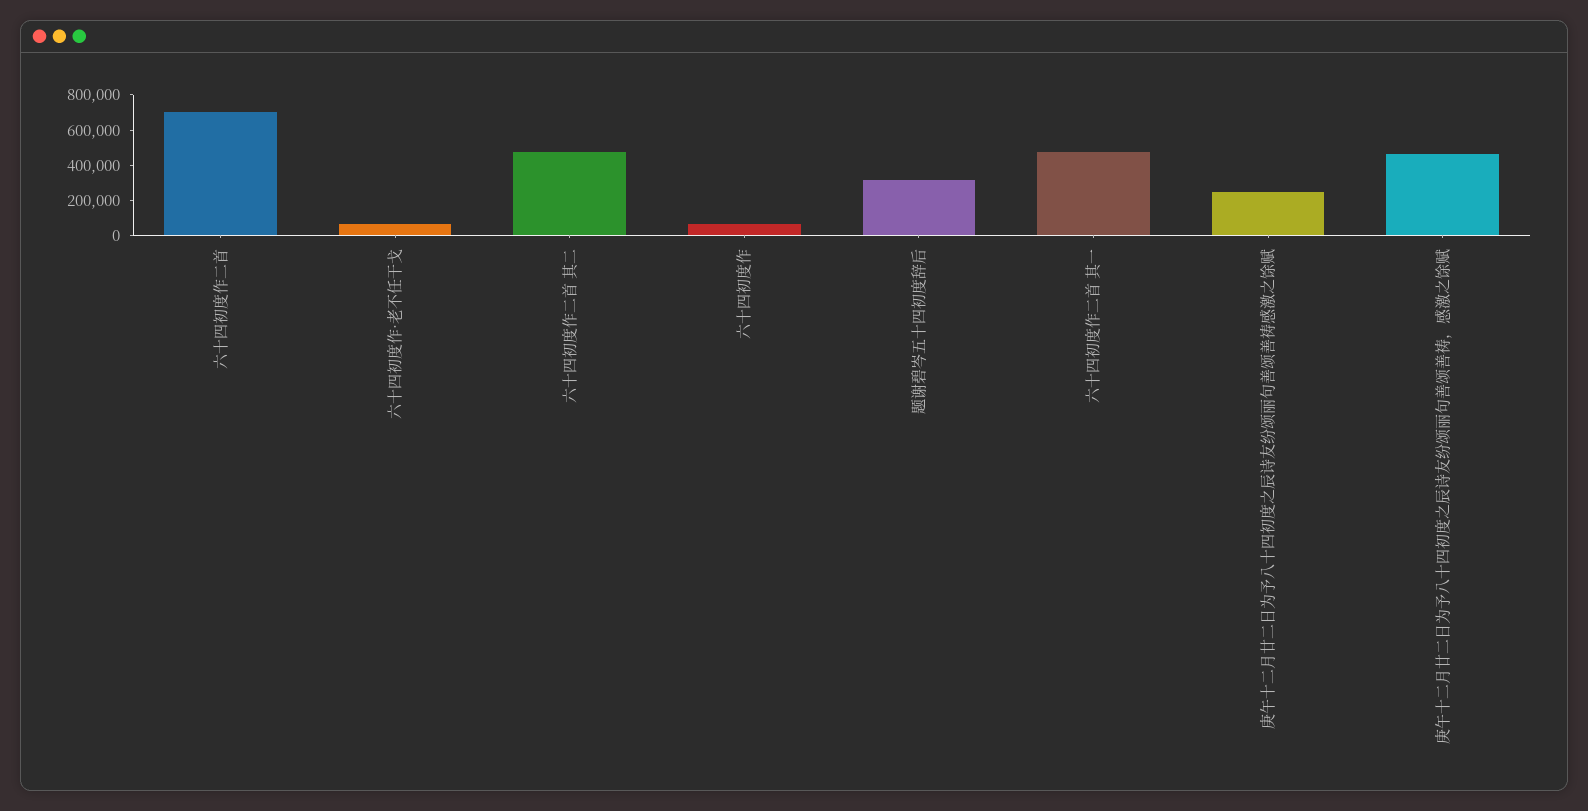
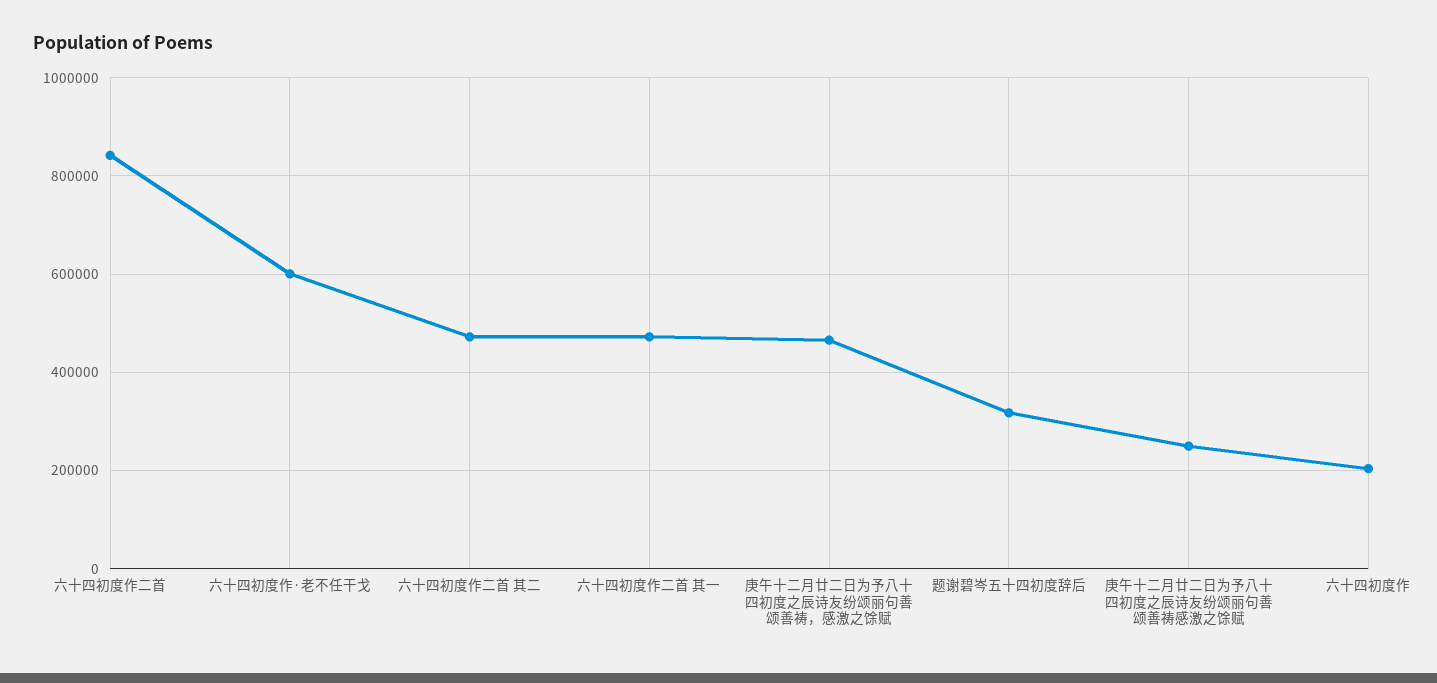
  {
-   "六十四初度作二首": 700000,
+   "六十四初度作二首": 840000,
-   "六十四初度作·老不任干戈": 50000,
+   "六十四初度作·老不任干戈": 600000,
    "六十四初度作二首 其二": 480000,
-   "六十四初度作": 50000,
+   "六十四初度作": 200000,
    "题谢碧岑五十四初度辞后": 320000,
    "六十四初度作二首 其一": 480000,
    "庚午十二月廿二日为予八十四初度之辰诗友纷颂丽句善颂善祷感激之馀赋": 240000,
    "庚午十二月廿二日为予八十四初度之辰诗友纷颂丽句善颂善祷，感激之馀赋": 460000
  }

